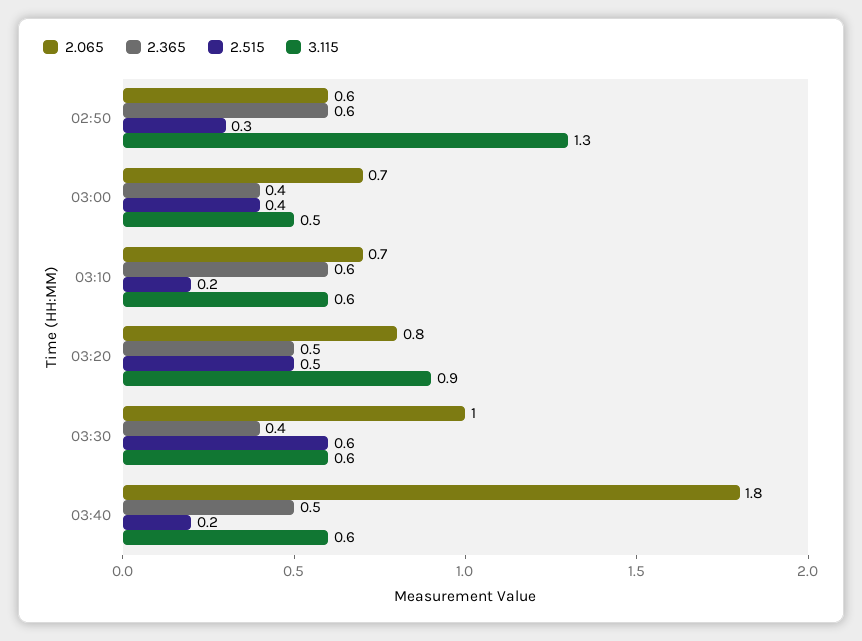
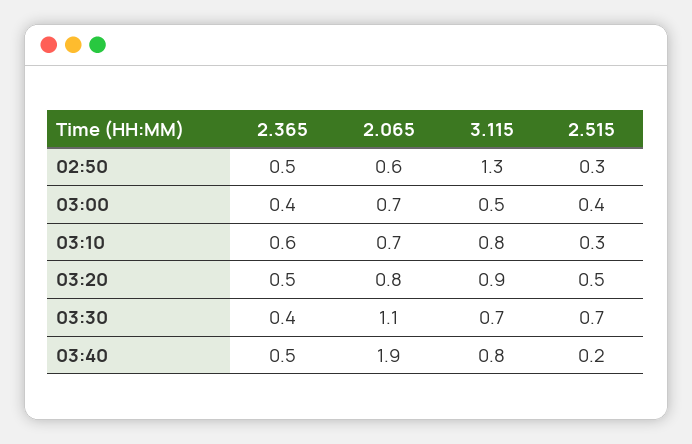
  {
    "2.065": {
      "02:50": 0.6,
      "03:00": 0.7,
      "03:10": 0.7,
      "03:20": 0.8,
-     "03:30": 1,
+     "03:30": 1.1,
-     "03:40": 1.8
+     "03:40": 1.9
    },
    "2.365": {
-     "02:50": 0.6,
+     "02:50": 0.5,
      "03:00": 0.4,
      "03:10": 0.6,
      "03:20": 0.5,
      "03:30": 0.4,
      "03:40": 0.5
    },
    "2.515": {
      "02:50": 0.3,
      "03:00": 0.4,
-     "03:10": 0.2,
+     "03:10": 0.3,
      "03:20": 0.5,
-     "03:30": 0.6,
+     "03:30": 0.7,
      "03:40": 0.2
    },
    "3.115": {
      "02:50": 1.3,
      "03:00": 0.5,
-     "03:10": 0.6,
+     "03:10": 0.8,
      "03:20": 0.9,
-     "03:30": 0.6,
+     "03:30": 0.7,
-     "03:40": 0.6
+     "03:40": 0.8
    }
  }

